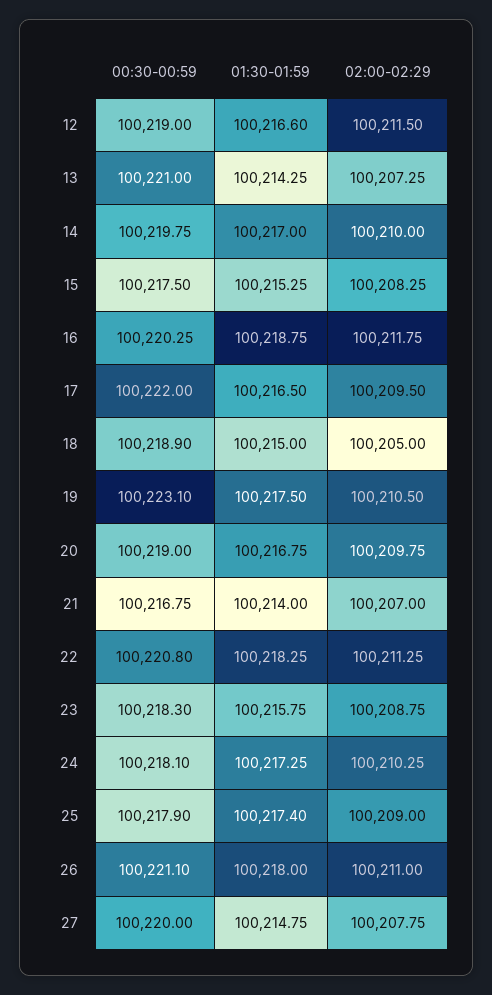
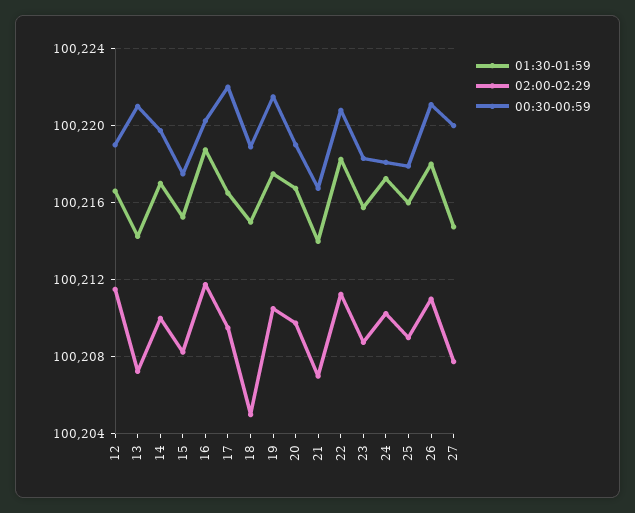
  {
    "00:30-00:59": {
      "12": 100219,
      "13": 100221,
      "14": 100219.75,
      "15": 100217.5,
      "16": 100220.25,
      "17": 100222,
      "18": 100218.9,
-     "19": 100223.1,
+     "19": 100221.5,
      "20": 100219,
      "21": 100216.75,
      "22": 100220.8,
      "23": 100218.3,
      "24": 100218.1,
      "25": 100217.9,
      "26": 100221.1,
      "27": 100220
    },
    "01:30-01:59": {
      "12": 100216.6,
      "13": 100214.25,
      "14": 100217,
      "15": 100215.25,
      "16": 100218.75,
      "17": 100216.5,
      "18": 100215,
      "19": 100217.5,
      "20": 100216.75,
      "21": 100214,
      "22": 100218.25,
      "23": 100215.75,
      "24": 100217.25,
-     "25": 100217.4,
+     "25": 100216,
      "26": 100218,
      "27": 100214.75
    },
    "02:00-02:29": {
      "12": 100211.5,
      "13": 100207.25,
      "14": 100210,
      "15": 100208.25,
      "16": 100211.75,
      "17": 100209.5,
      "18": 100205,
      "19": 100210.5,
      "20": 100209.75,
      "21": 100207,
      "22": 100211.25,
      "23": 100208.75,
      "24": 100210.25,
      "25": 100209,
      "26": 100211,
      "27": 100207.75
    }
  }

